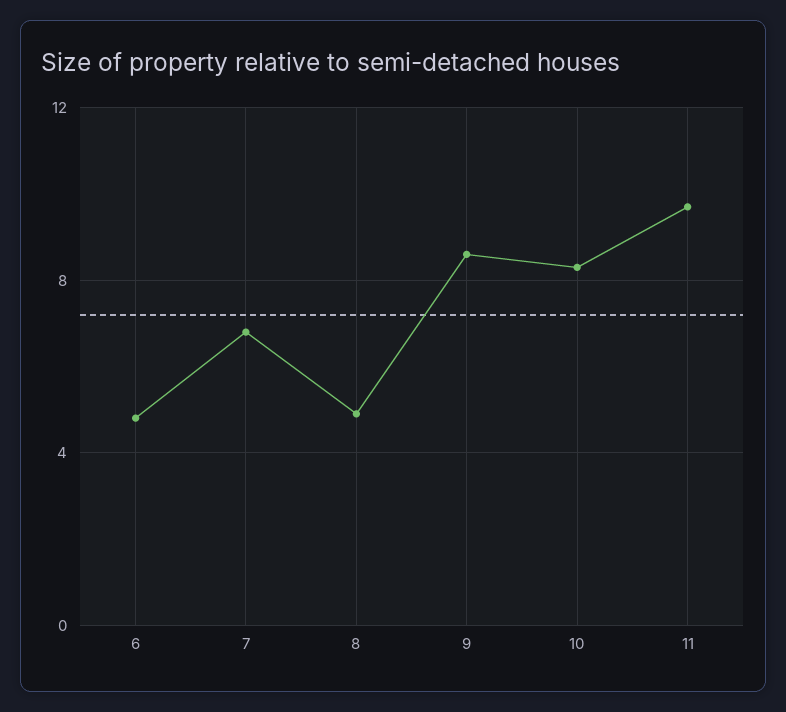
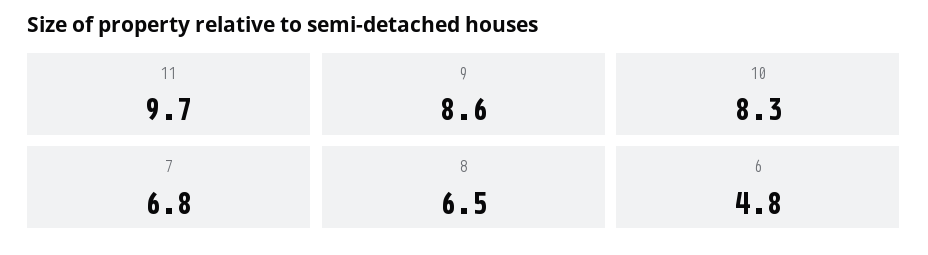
  {
    "6": 4.8,
    "7": 6.8,
-   "8": 5,
+   "8": 6.5,
    "9": 8.6,
    "10": 8.3,
    "11": 9.7
  }

